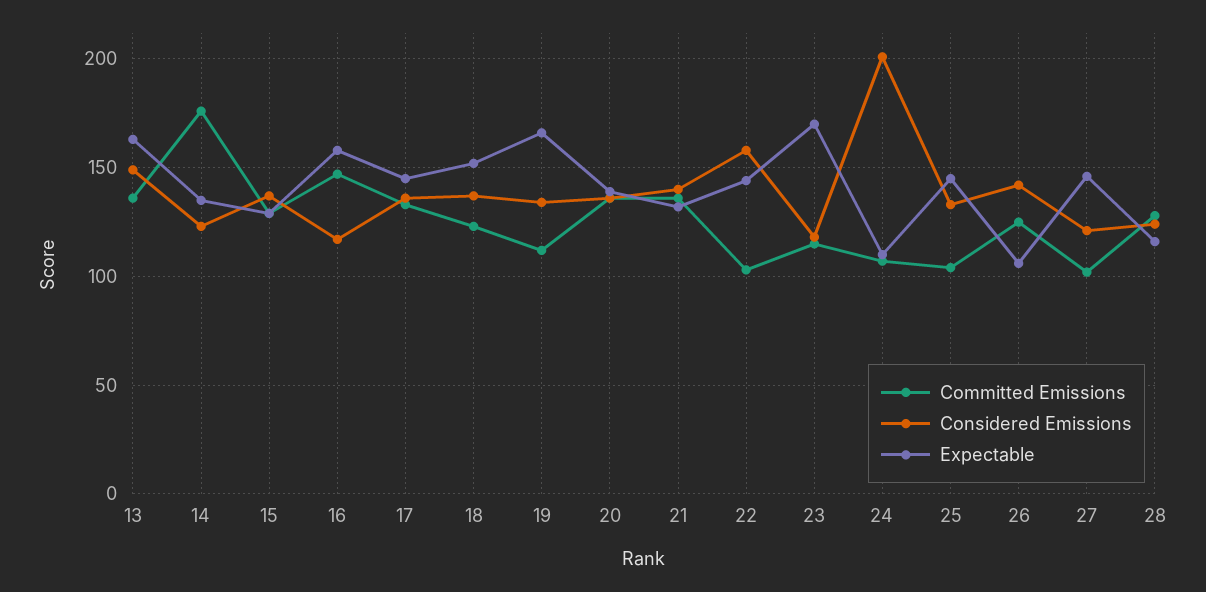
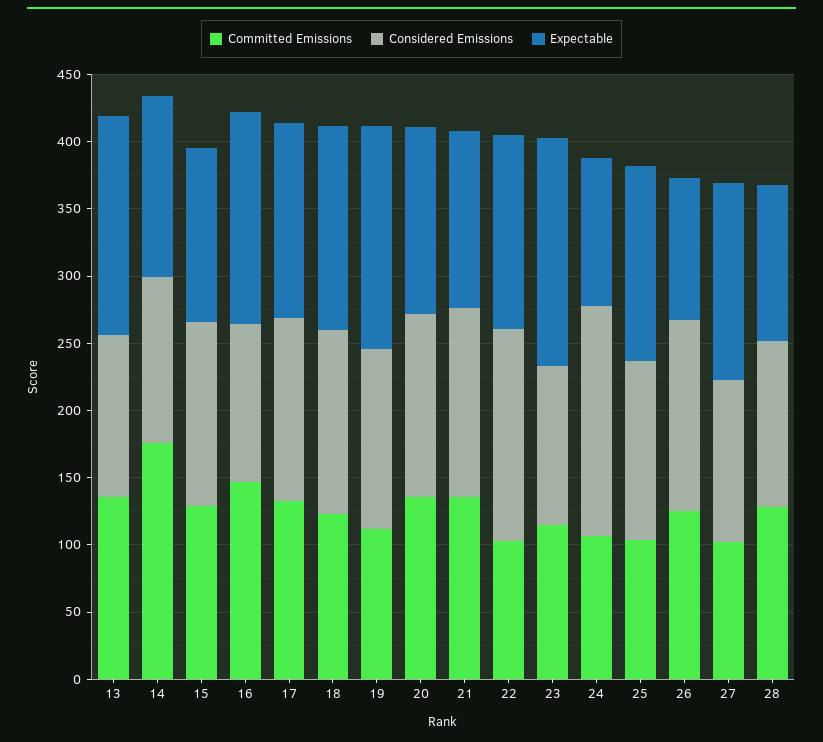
  {
    "Committed Emissions": {
      "13": 135,
      "14": 175,
      "15": 130,
      "16": 145,
      "17": 135,
      "18": 125,
      "19": 110,
      "20": 135,
      "21": 135,
      "22": 105,
      "23": 115,
      "24": 105,
      "25": 105,
      "26": 125,
      "27": 100,
      "28": 130
    },
    "Considered Emissions": {
-     "13": 150,
+     "13": 120,
      "14": 125,
      "15": 135,
      "16": 115,
      "17": 135,
      "18": 135,
      "19": 135,
      "20": 135,
      "21": 140,
      "22": 160,
      "23": 120,
-     "24": 200,
+     "24": 170,
      "25": 135,
      "26": 140,
      "27": 120,
      "28": 125
    },
    "Expectable": {
      "13": 165,
      "14": 135,
      "15": 130,
      "16": 160,
      "17": 145,
      "18": 150,
      "19": 165,
      "20": 140,
      "21": 130,
      "22": 145,
      "23": 170,
      "24": 110,
      "25": 145,
      "26": 105,
      "27": 145,
      "28": 115
    }
  }

